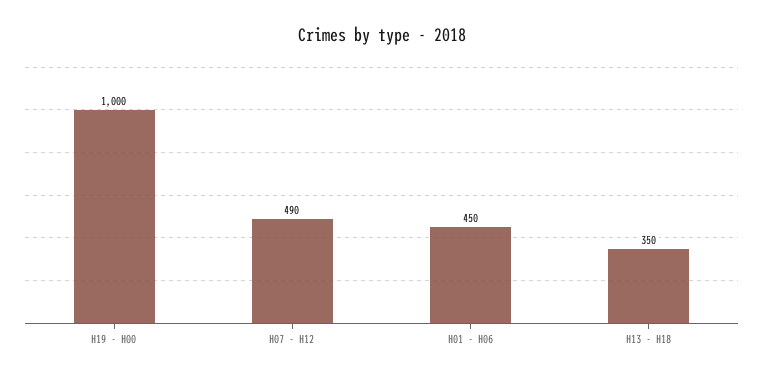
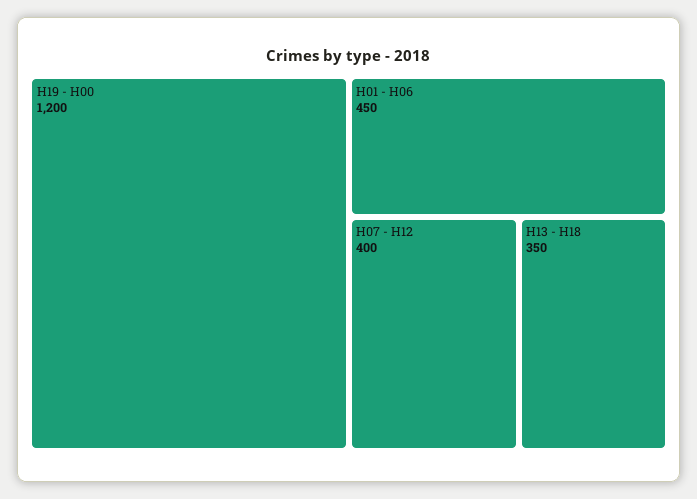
  {
-   "H19 - H00": 1000,
+   "H19 - H00": 1200,
-   "H07 - H12": 490,
+   "H07 - H12": 400,
    "H01 - H06": 450,
    "H13 - H18": 350
  }

